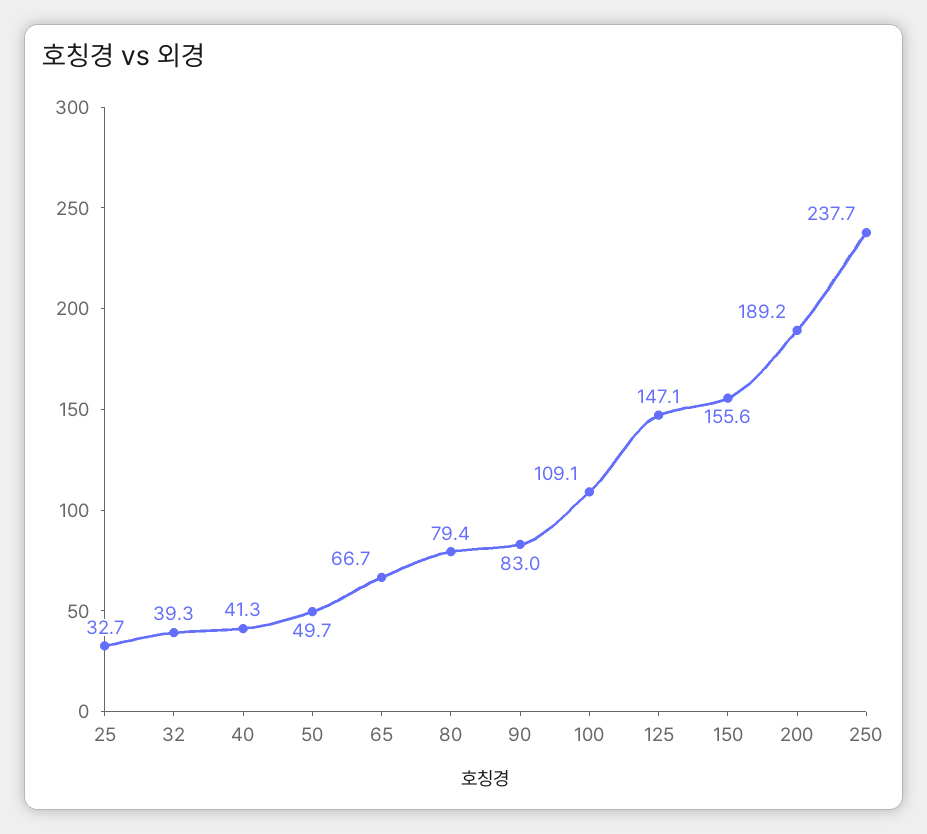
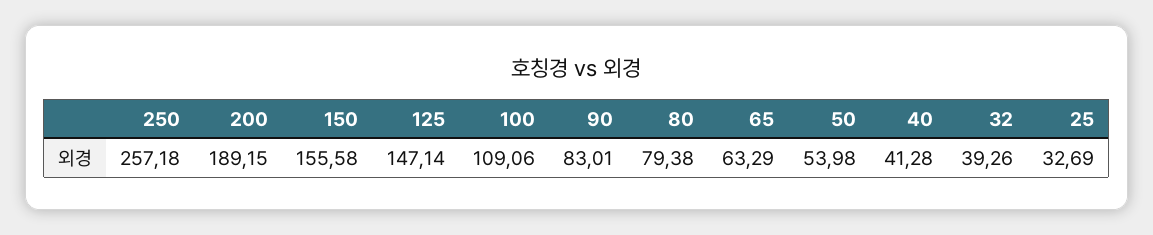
  {
    "25": 32.69,
    "32": 39.26,
    "40": 41.28,
-   "50": 49.7,
+   "50": 53.98,
-   "65": 66.7,
+   "65": 63.29,
    "80": 79.38,
    "90": 83.01,
    "100": 109.06,
    "125": 147.14,
    "150": 155.58,
    "200": 189.15,
-   "250": 237.7
+   "250": 257.18
  }

